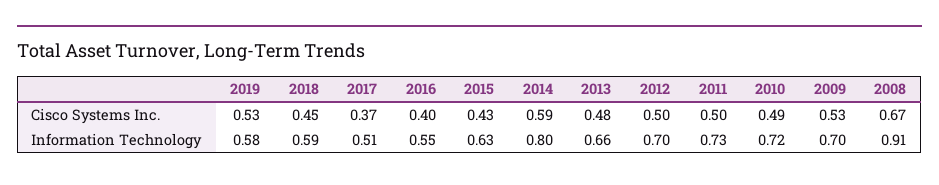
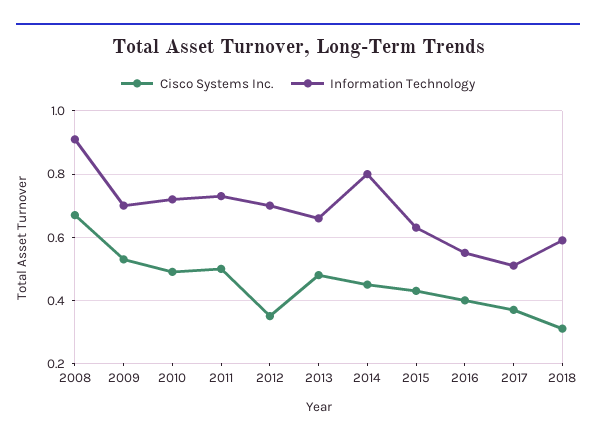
  {
    "Cisco Systems Inc.": {
-     "2019": 0.53,
-     "2018": 0.45,
+     "2018": 0.3,
      "2017": 0.37,
      "2016": 0.4,
      "2015": 0.43,
-     "2014": 0.59,
+     "2014": 0.45,
      "2013": 0.48,
-     "2012": 0.5,
+     "2012": 0.35,
      "2011": 0.5,
      "2010": 0.49,
      "2009": 0.53,
      "2008": 0.67
    },
    "Information Technology": {
-     "2019": 0.58,
      "2018": 0.59,
      "2017": 0.51,
      "2016": 0.55,
      "2015": 0.63,
      "2014": 0.8,
      "2013": 0.66,
      "2012": 0.7,
      "2011": 0.73,
      "2010": 0.72,
      "2009": 0.7,
      "2008": 0.91
    }
  }

